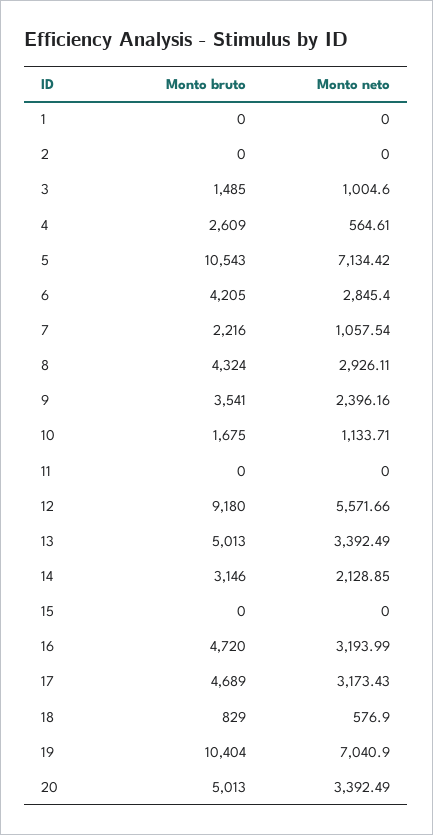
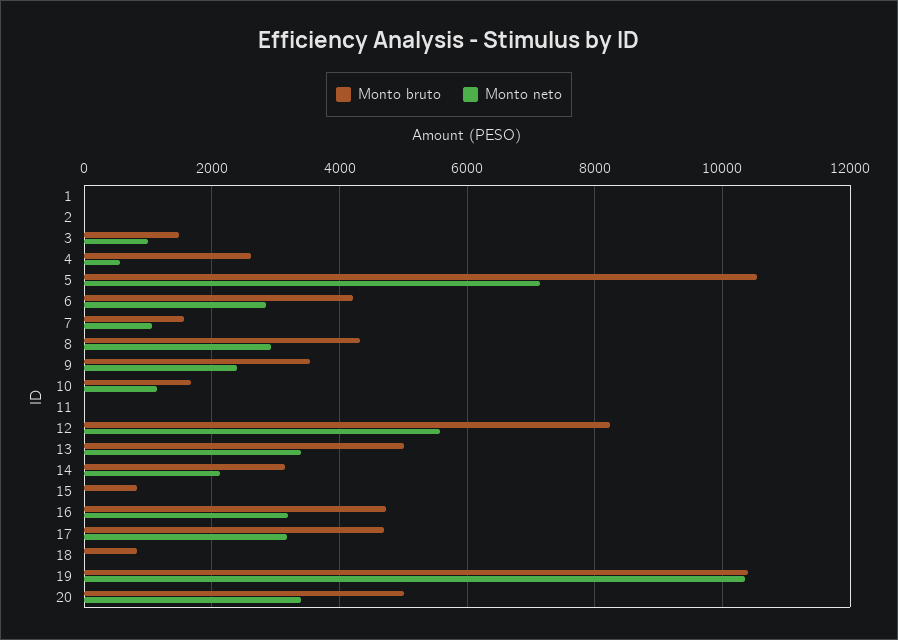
  {
    "Monto bruto": {
      "1": 0,
      "2": 0,
      "3": 1485,
      "4": 2609,
      "5": 10543,
      "6": 4205,
-     "7": 2216,
+     "7": 1600,
      "8": 4324,
      "9": 3541,
      "10": 1675,
      "11": 0,
-     "12": 9180,
+     "12": 8200,
      "13": 5013,
      "14": 3146,
-     "15": 0,
+     "15": 800,
      "16": 4720,
      "17": 4689,
      "18": 829,
      "19": 10404,
      "20": 5013
    },
    "Monto neto": {
      "1": 0,
      "2": 0,
      "3": 1004.6,
      "4": 564.61,
      "5": 7134.42,
      "6": 2845.4,
      "7": 1057.54,
      "8": 2926.11,
      "9": 2396.16,
      "10": 1133.71,
      "11": 0,
      "12": 5571.66,
      "13": 3392.49,
      "14": 2128.85,
      "15": 0,
      "16": 3193.99,
      "17": 3173.43,
-     "18": 576.9,
+     "18": 0,
-     "19": 7040.9,
+     "19": 10400,
      "20": 3392.49
    }
  }

